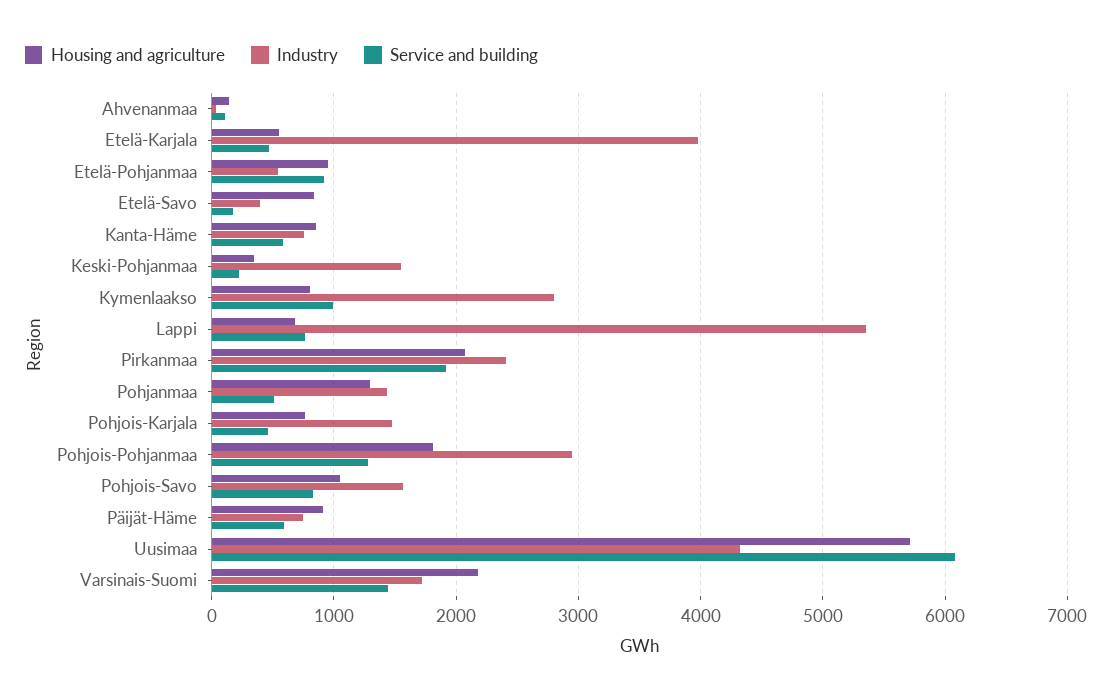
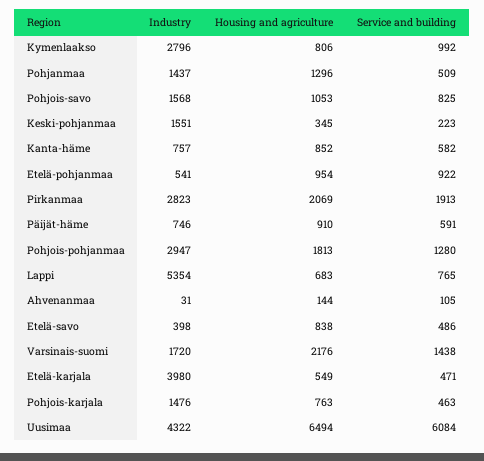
  {
    "Housing and agriculture": {
      "Ahvenanmaa": 144,
      "Etelä-Karjala": 549,
      "Etelä-Pohjanmaa": 954,
      "Etelä-Savo": 838,
      "Kanta-Häme": 852,
      "Keski-Pohjanmaa": 345,
      "Kymenlaakso": 806,
      "Lappi": 683,
      "Pirkanmaa": 2069,
      "Pohjanmaa": 1296,
      "Pohjois-Karjala": 763,
      "Pohjois-Pohjanmaa": 1813,
      "Pohjois-Savo": 1053,
      "Päijät-Häme": 910,
-     "Uusimaa": 5700,
+     "Uusimaa": 6494,
      "Varsinais-Suomi": 2176
    },
    "Industry": {
      "Ahvenanmaa": 31,
      "Etelä-Karjala": 3980,
      "Etelä-Pohjanmaa": 541,
      "Etelä-Savo": 398,
      "Kanta-Häme": 757,
      "Keski-Pohjanmaa": 1551,
      "Kymenlaakso": 2796,
      "Lappi": 5354,
-     "Pirkanmaa": 2400,
+     "Pirkanmaa": 2823,
      "Pohjanmaa": 1437,
      "Pohjois-Karjala": 1476,
      "Pohjois-Pohjanmaa": 2947,
      "Pohjois-Savo": 1568,
      "Päijät-Häme": 746,
      "Uusimaa": 4322,
      "Varsinais-Suomi": 1720
    },
    "Service and building": {
      "Ahvenanmaa": 105,
      "Etelä-Karjala": 471,
      "Etelä-Pohjanmaa": 922,
-     "Etelä-Savo": 200,
+     "Etelä-Savo": 486,
      "Kanta-Häme": 582,
      "Keski-Pohjanmaa": 223,
      "Kymenlaakso": 992,
      "Lappi": 765,
      "Pirkanmaa": 1913,
      "Pohjanmaa": 509,
      "Pohjois-Karjala": 463,
      "Pohjois-Pohjanmaa": 1280,
      "Pohjois-Savo": 825,
      "Päijät-Häme": 591,
      "Uusimaa": 6084,
      "Varsinais-Suomi": 1438
    }
  }

